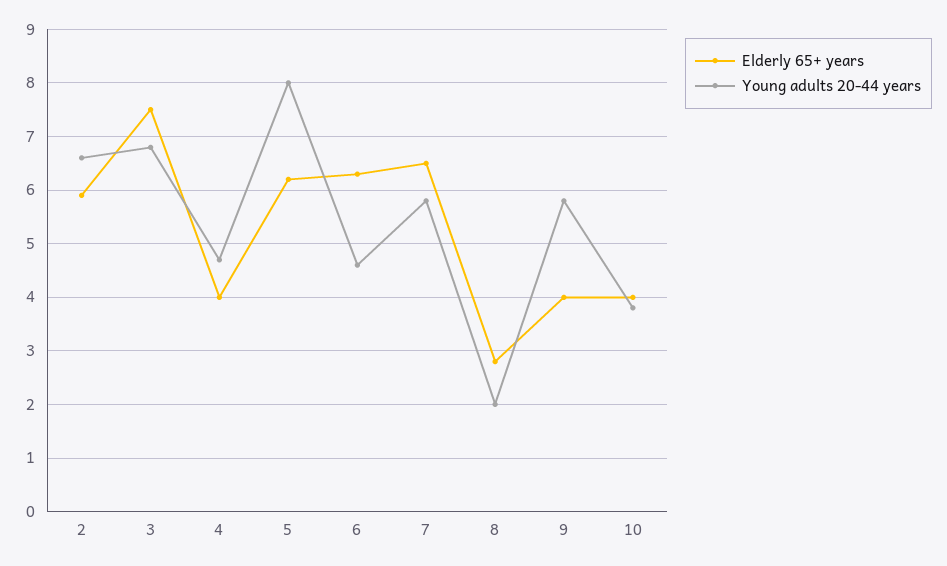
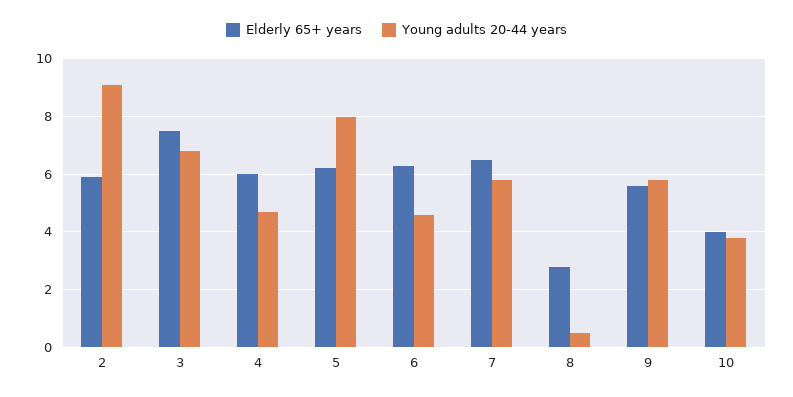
  {
    "Elderly 65+ years": {
      "2": 6,
      "3": 7.5,
-     "4": 4,
+     "4": 6,
      "5": 6,
      "6": 6.5,
      "7": 6.5,
      "8": 3,
-     "9": 4,
+     "9": 5.5,
      "10": 4
    },
    "Young adults 20-44 years": {
-     "2": 6.5,
+     "2": 9,
      "3": 7,
      "4": 4.5,
      "5": 8,
      "6": 4.5,
      "7": 6,
-     "8": 2,
+     "8": 0.5,
      "9": 6,
      "10": 4
    }
  }

